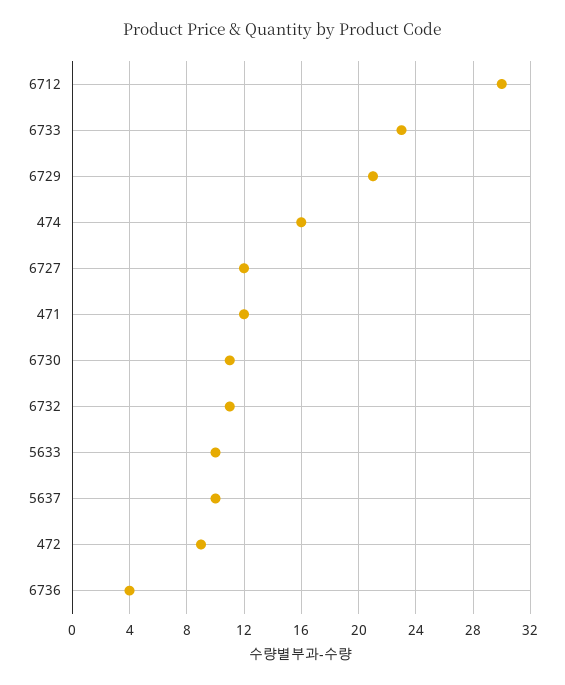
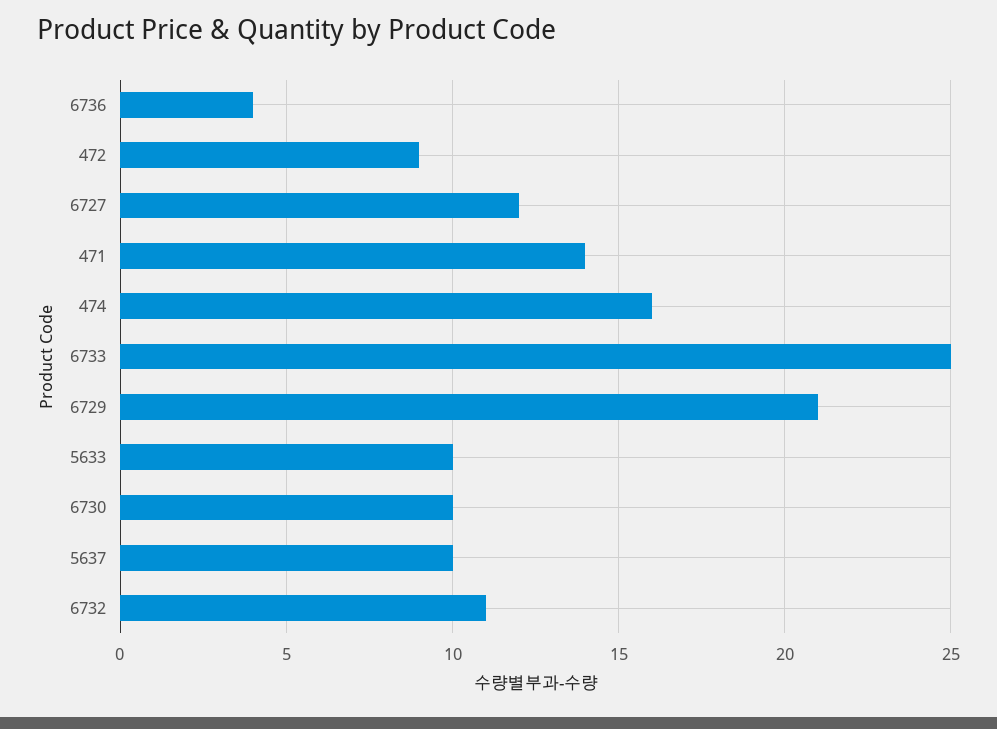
  {
-   "6712": 30,
-   "6733": 23,
+   "6733": 25,
    "6729": 21,
    "474": 16,
    "6727": 12,
-   "471": 12,
+   "471": 14,
-   "6730": 11,
+   "6730": 10,
    "6732": 11,
    "5633": 10,
    "5637": 10,
    "472": 9,
    "6736": 4
  }

